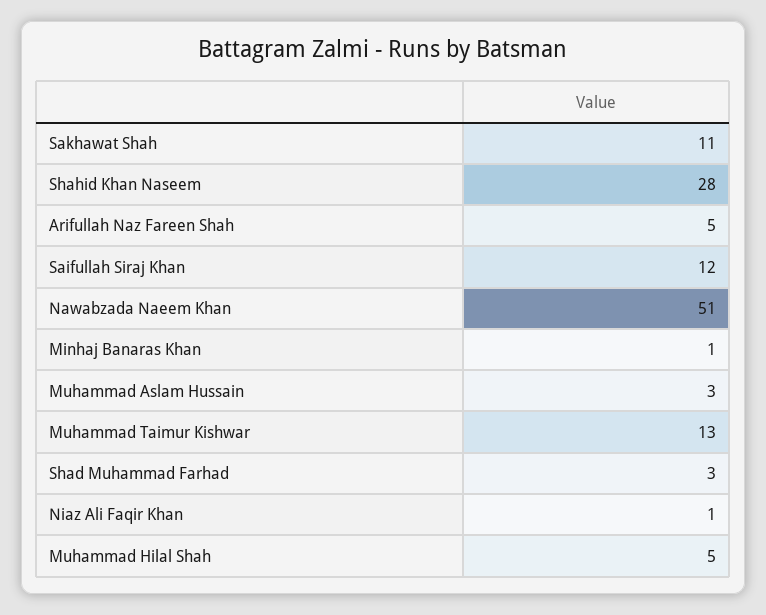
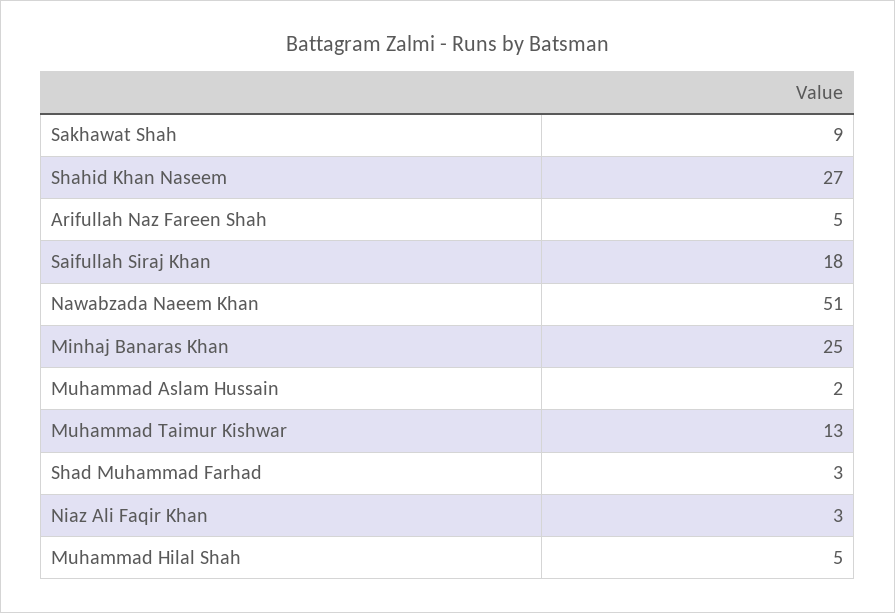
  {
-   "Sakhawat Shah": 11,
+   "Sakhawat Shah": 9,
-   "Shahid Khan Naseem": 28,
+   "Shahid Khan Naseem": 27,
    "Arifullah Naz Fareen Shah": 5,
-   "Saifullah Siraj Khan": 12,
+   "Saifullah Siraj Khan": 18,
    "Nawabzada Naeem Khan": 51,
-   "Minhaj Banaras Khan": 1,
+   "Minhaj Banaras Khan": 25,
-   "Muhammad Aslam Hussain": 3,
+   "Muhammad Aslam Hussain": 2,
    "Muhammad Taimur Kishwar": 13,
    "Shad Muhammad Farhad": 3,
-   "Niaz Ali Faqir Khan": 1,
+   "Niaz Ali Faqir Khan": 3,
    "Muhammad Hilal Shah": 5
  }

